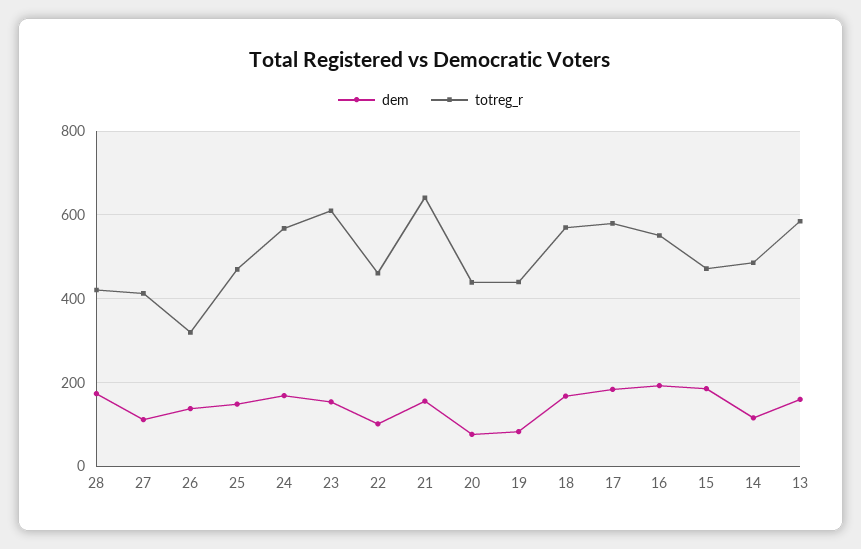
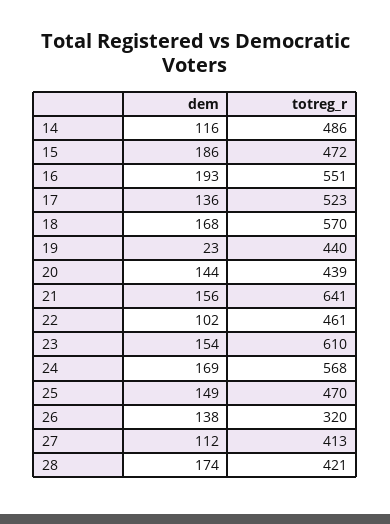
  {
    "dem": {
      "28": 174,
      "27": 112,
      "26": 138,
      "25": 149,
      "24": 169,
      "23": 154,
      "22": 102,
      "21": 156,
-     "20": 80,
+     "20": 144,
-     "19": 80,
+     "19": 23,
      "18": 168,
-     "17": 180,
+     "17": 136,
      "16": 193,
      "15": 186,
-     "14": 116,
+     "14": 116
-     "13": 160
    },
    "totreg_r": {
      "28": 421,
      "27": 413,
      "26": 320,
      "25": 470,
      "24": 568,
      "23": 610,
      "22": 461,
      "21": 641,
      "20": 439,
      "19": 440,
      "18": 570,
-     "17": 580,
+     "17": 523,
      "16": 551,
      "15": 472,
-     "14": 486,
+     "14": 486
-     "13": 580
    }
  }

